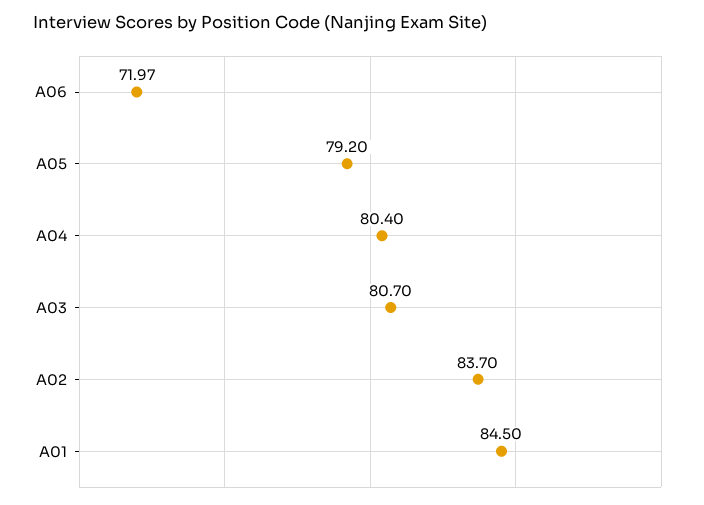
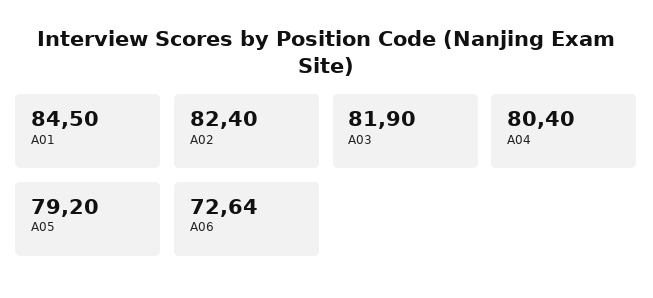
  {
-   "A06": 71.97,
+   "A06": 72.64,
    "A05": 79.2,
    "A04": 80.4,
-   "A03": 80.7,
+   "A03": 81.9,
-   "A02": 83.7,
+   "A02": 82.4,
    "A01": 84.5
  }

